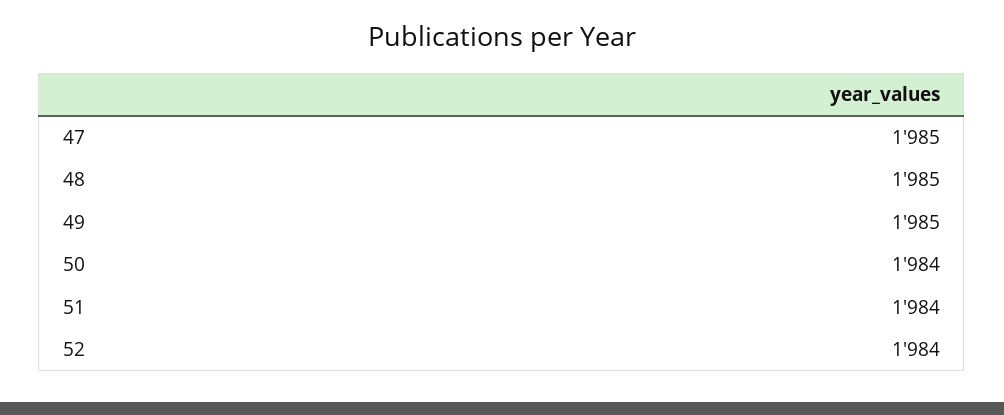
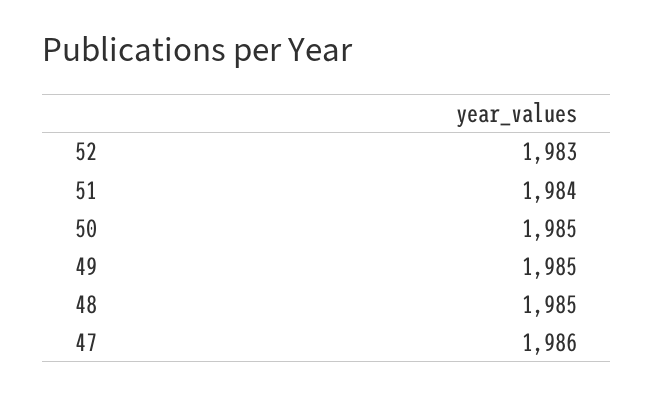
  {
-   "47": 1985,
+   "47": 1986,
    "48": 1985,
    "49": 1985,
-   "50": 1984,
+   "50": 1985,
    "51": 1984,
-   "52": 1984
+   "52": 1983
  }

